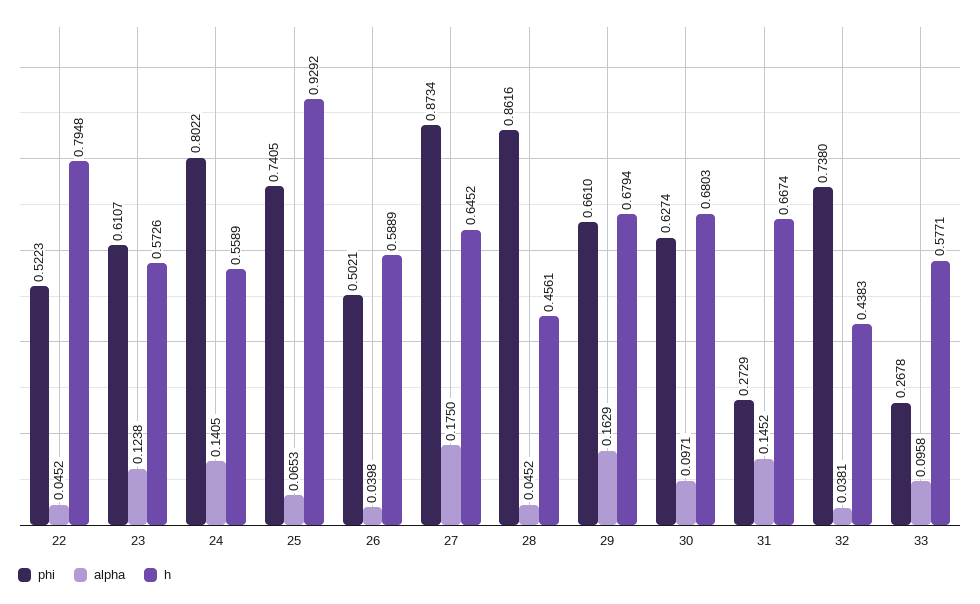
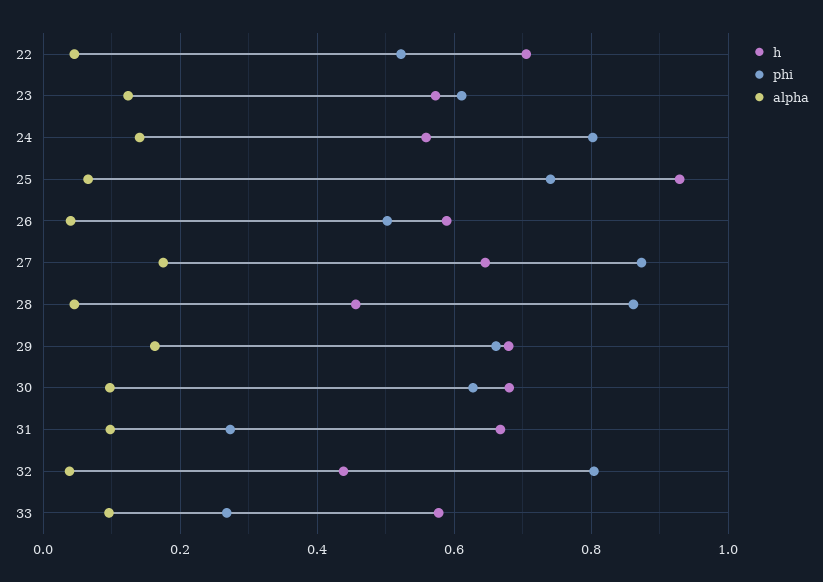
  {
    "phi": {
      "22": 0.5223,
      "23": 0.6107,
      "24": 0.8022,
      "25": 0.7405,
      "26": 0.5021,
      "27": 0.8734,
      "28": 0.8616,
      "29": 0.661,
      "30": 0.6274,
      "31": 0.2729,
-     "32": 0.738,
+     "32": 0.8,
      "33": 0.2678
    },
    "alpha": {
      "22": 0.0452,
      "23": 0.1238,
      "24": 0.1405,
      "25": 0.0653,
      "26": 0.0398,
      "27": 0.175,
      "28": 0.0452,
      "29": 0.1629,
      "30": 0.0971,
-     "31": 0.1452,
+     "31": 0.1,
      "32": 0.0381,
      "33": 0.0958
    },
    "h": {
-     "22": 0.7948,
+     "22": 0.7,
      "23": 0.5726,
      "24": 0.5589,
      "25": 0.9292,
      "26": 0.5889,
      "27": 0.6452,
      "28": 0.4561,
      "29": 0.6794,
      "30": 0.6803,
      "31": 0.6674,
      "32": 0.4383,
      "33": 0.5771
    }
  }

